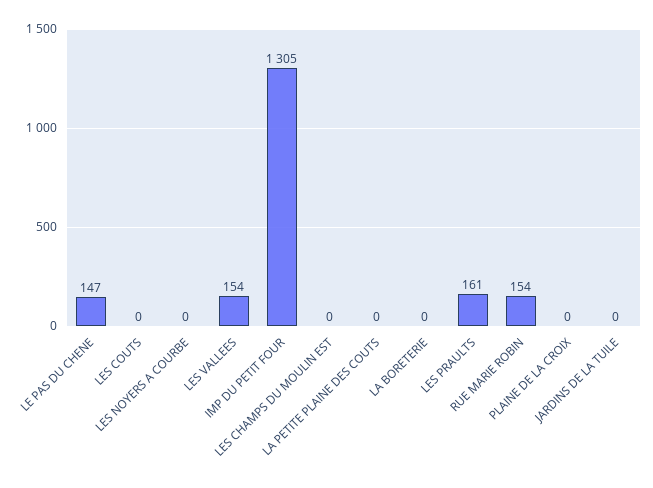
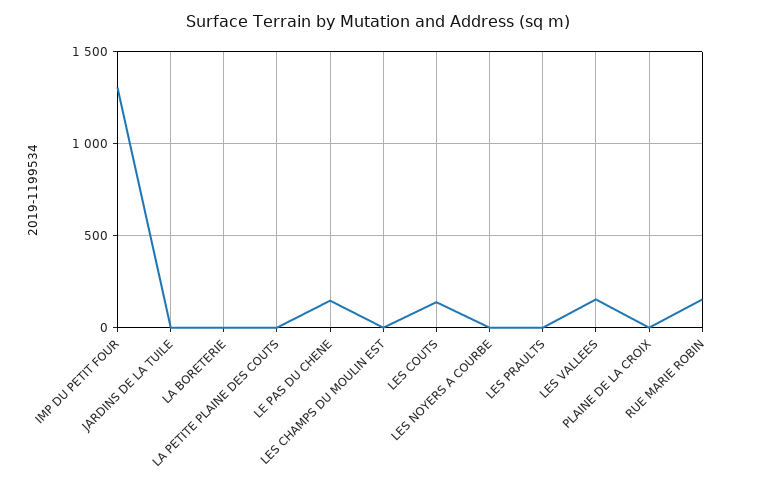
  {
    "LE PAS DU CHENE": 147,
-   "LES COUTS": 0,
+   "LES COUTS": 150,
    "LES NOYERS A COURBE": 0,
    "LES VALLEES": 154,
    "IMP DU PETIT FOUR": 1305,
    "LES CHAMPS DU MOULIN EST": 0,
    "LA PETITE PLAINE DES COUTS": 0,
    "LA BORETERIE": 0,
-   "LES PRAULTS": 161,
+   "LES PRAULTS": 0,
    "RUE MARIE ROBIN": 154,
    "PLAINE DE LA CROIX": 0,
    "JARDINS DE LA TUILE": 0
  }

